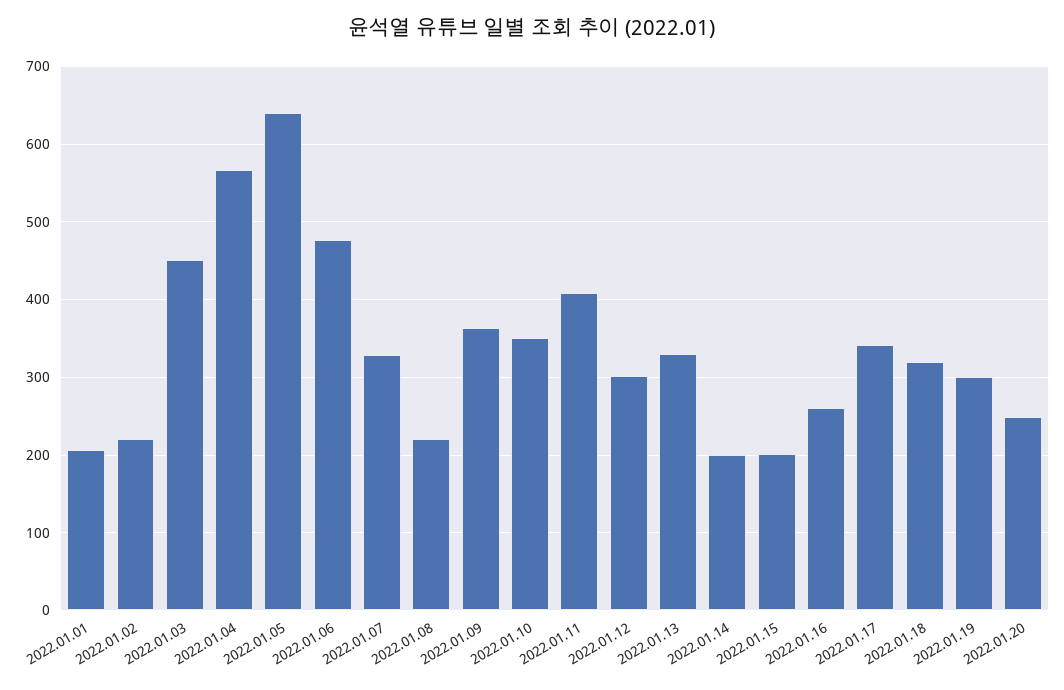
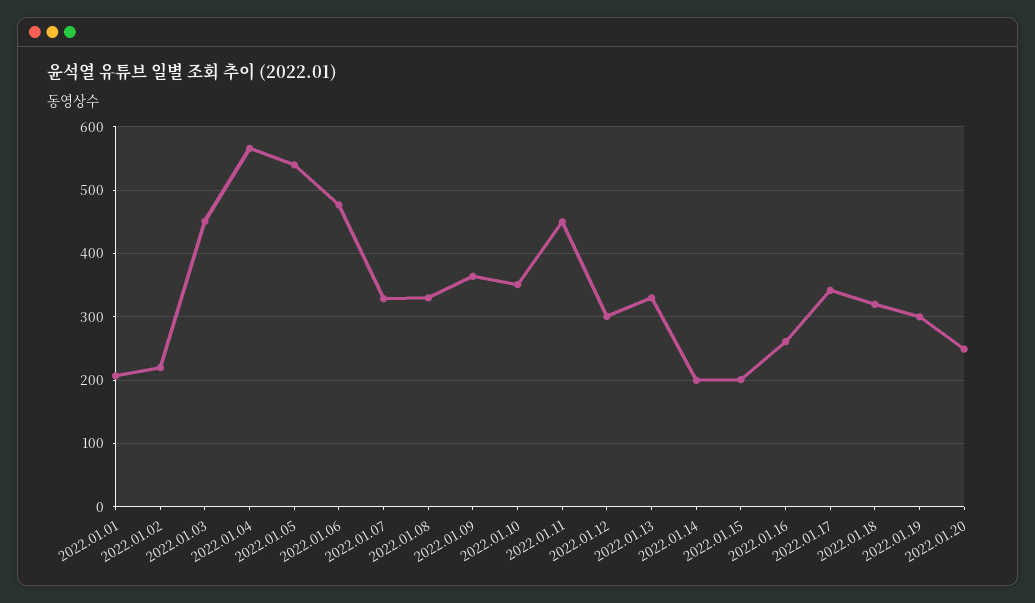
  {
    "2022.01.01": 210,
    "2022.01.02": 220,
    "2022.01.03": 450,
    "2022.01.04": 570,
-   "2022.01.05": 640,
+   "2022.01.05": 540,
    "2022.01.06": 480,
    "2022.01.07": 330,
-   "2022.01.08": 220,
+   "2022.01.08": 330,
    "2022.01.09": 360,
    "2022.01.10": 350,
-   "2022.01.11": 410,
+   "2022.01.11": 450,
    "2022.01.12": 300,
    "2022.01.13": 330,
    "2022.01.14": 200,
    "2022.01.15": 200,
    "2022.01.16": 260,
    "2022.01.17": 340,
    "2022.01.18": 320,
    "2022.01.19": 300,
    "2022.01.20": 250
  }

